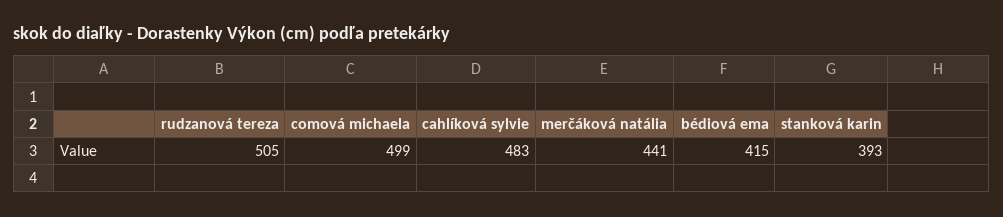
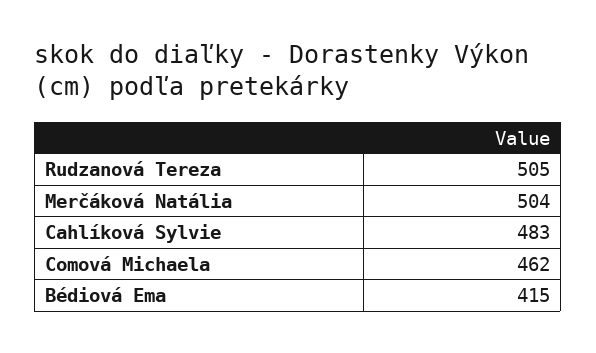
  {
    "rudzanová tereza": 505,
-   "comová michaela": 499,
+   "comová michaela": 462,
    "cahlíková sylvie": 483,
-   "merčáková natália": 441,
+   "merčáková natália": 504,
-   "bédiová ema": 415,
+   "bédiová ema": 415
-   "stanková karin": 393
  }

